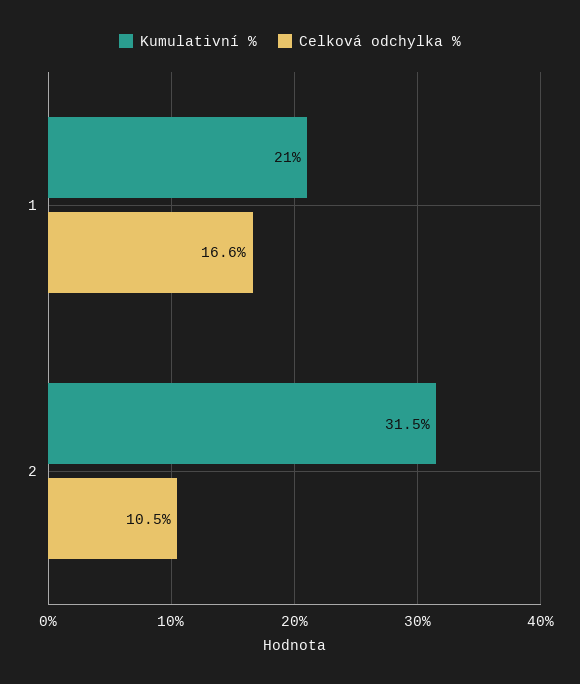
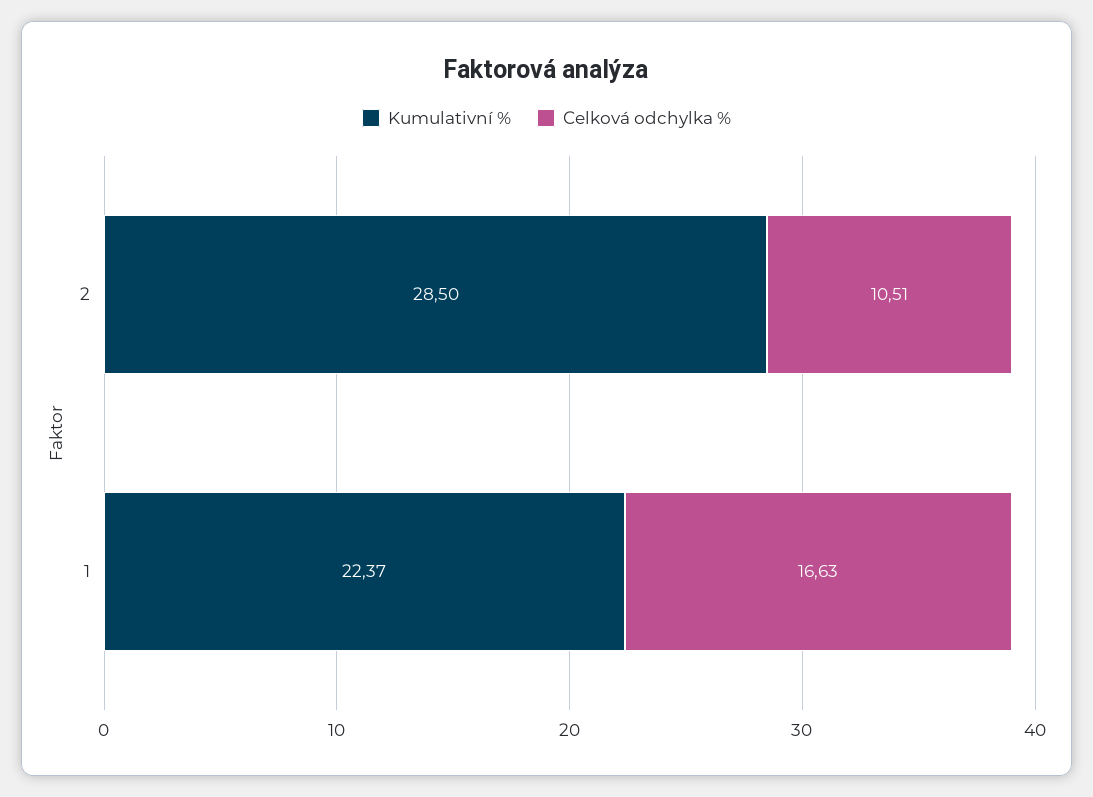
  {
    "Kumulativní %": {
-     "1": 21,
+     "1": 22.37,
-     "2": 31.5
+     "2": 28.5
    },
    "Celková odchylka %": {
      "1": 16.63,
      "2": 10.51
    }
  }

